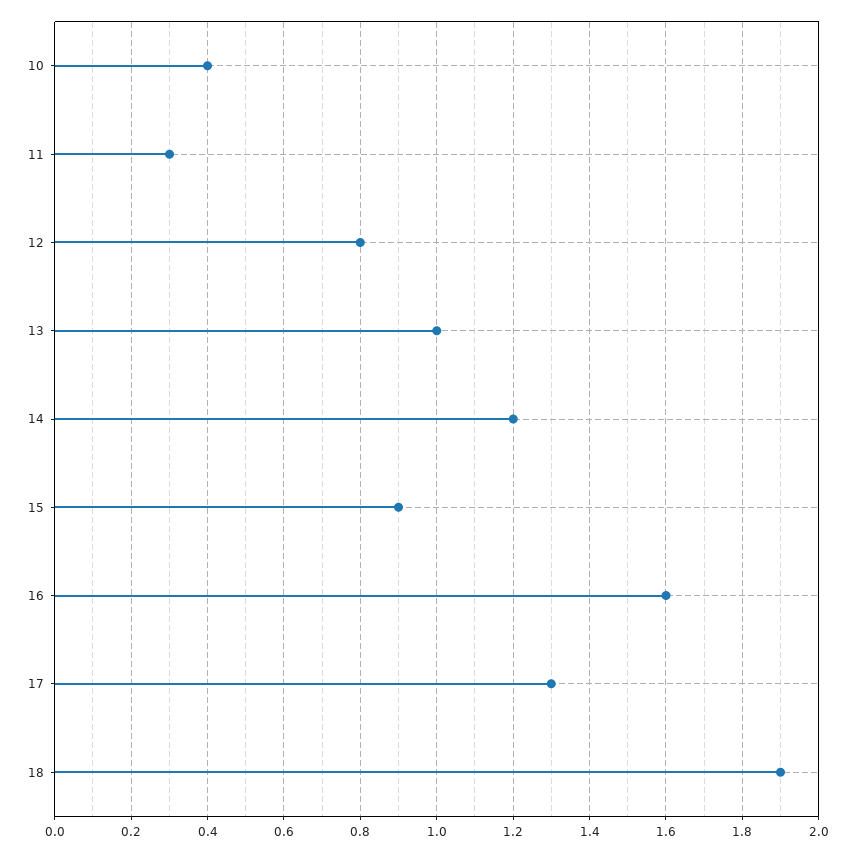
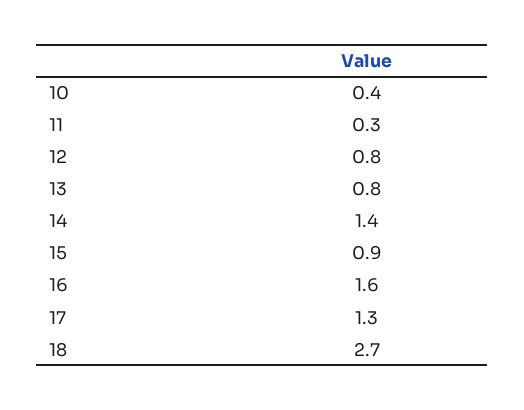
  {
    "10": 0.4,
    "11": 0.3,
    "12": 0.8,
-   "13": 1,
+   "13": 0.8,
-   "14": 1.2,
+   "14": 1.4,
    "15": 0.9,
    "16": 1.6,
    "17": 1.3,
-   "18": 1.9
+   "18": 2.7
  }

